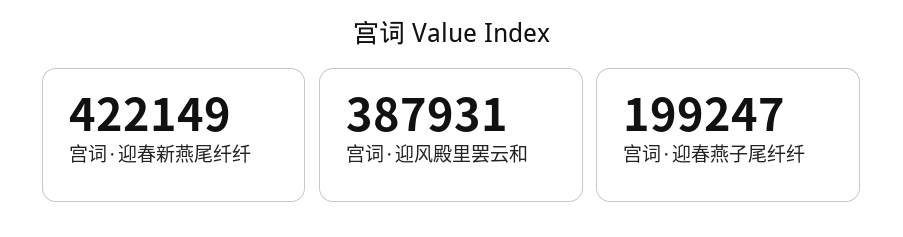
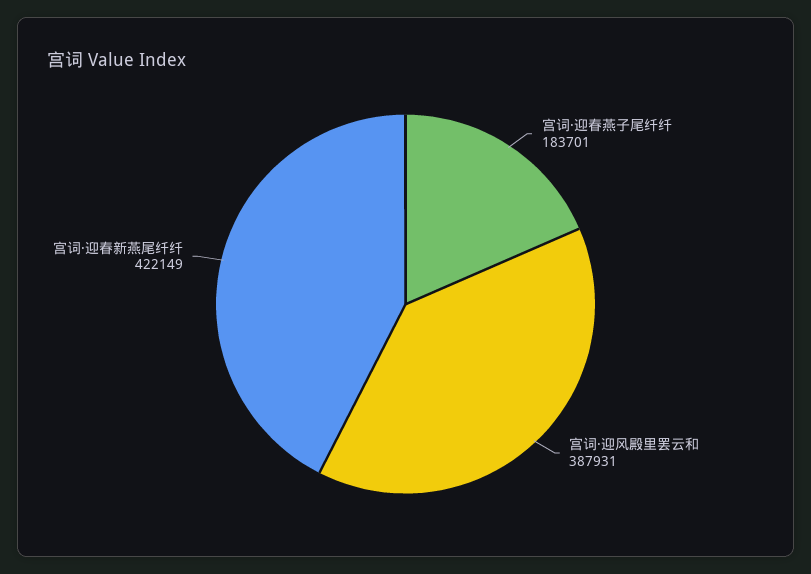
  {
    "宫词·迎春新燕尾纤纤": 422149,
    "宫词·迎风殿里罢云和": 387931,
-   "宫词·迎春燕子尾纤纤": 199247
+   "宫词·迎春燕子尾纤纤": 183701
  }

